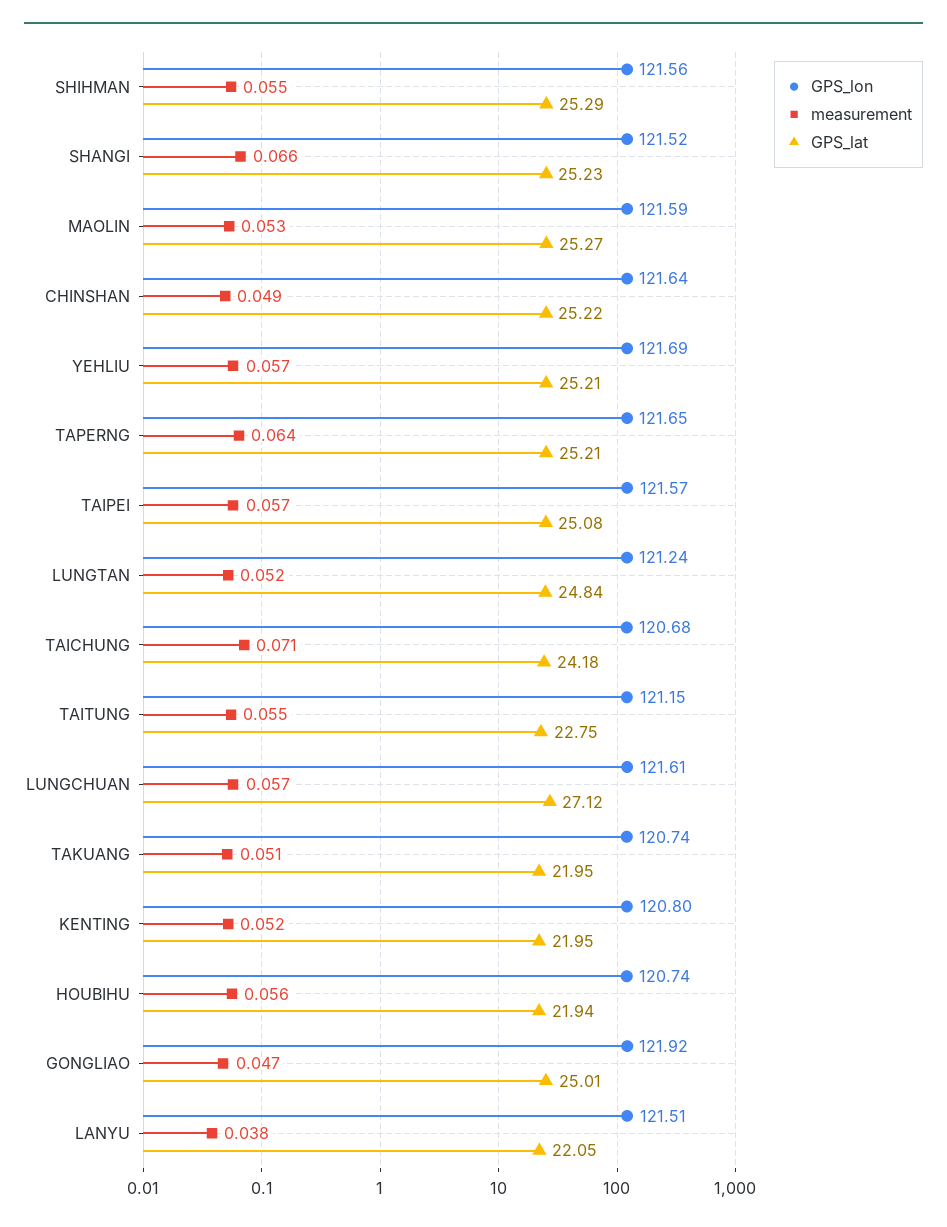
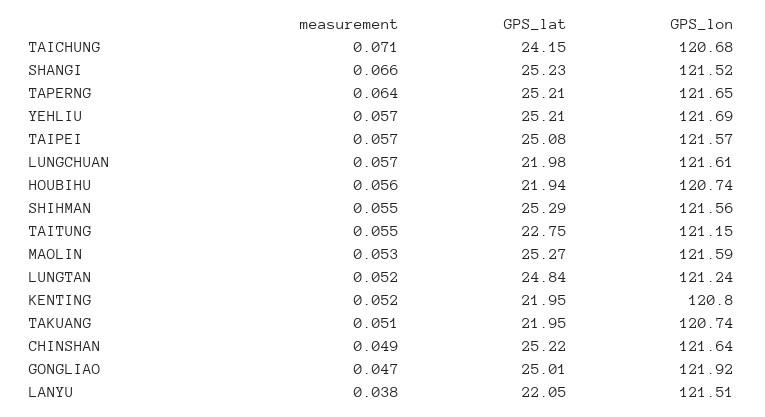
  {
    "GPS_lon": {
      "SHIHMAN": 121.56,
      "SHANGI": 121.52,
      "MAOLIN": 121.59,
      "CHINSHAN": 121.64,
      "YEHLIU": 121.69,
      "TAPERNG": 121.65,
      "TAIPEI": 121.57,
      "LUNGTAN": 121.24,
      "TAICHUNG": 120.68,
      "TAITUNG": 121.15,
      "LUNGCHUAN": 121.61,
      "TAKUANG": 120.74,
      "KENTING": 120.8,
      "HOUBIHU": 120.74,
      "GONGLIAO": 121.92,
      "LANYU": 121.51
    },
    "measurement": {
      "SHIHMAN": 0.055,
      "SHANGI": 0.066,
      "MAOLIN": 0.053,
      "CHINSHAN": 0.049,
      "YEHLIU": 0.057,
      "TAPERNG": 0.064,
      "TAIPEI": 0.057,
      "LUNGTAN": 0.052,
      "TAICHUNG": 0.071,
      "TAITUNG": 0.055,
      "LUNGCHUAN": 0.057,
      "TAKUANG": 0.051,
      "KENTING": 0.052,
      "HOUBIHU": 0.056,
      "GONGLIAO": 0.047,
      "LANYU": 0.038
    },
    "GPS_lat": {
      "SHIHMAN": 25.29,
      "SHANGI": 25.23,
      "MAOLIN": 25.27,
      "CHINSHAN": 25.22,
      "YEHLIU": 25.21,
      "TAPERNG": 25.21,
      "TAIPEI": 25.08,
      "LUNGTAN": 24.84,
-     "TAICHUNG": 24.18,
+     "TAICHUNG": 24.15,
      "TAITUNG": 22.75,
-     "LUNGCHUAN": 27.12,
+     "LUNGCHUAN": 21.98,
      "TAKUANG": 21.95,
      "KENTING": 21.95,
      "HOUBIHU": 21.94,
      "GONGLIAO": 25.01,
      "LANYU": 22.05
    }
  }

